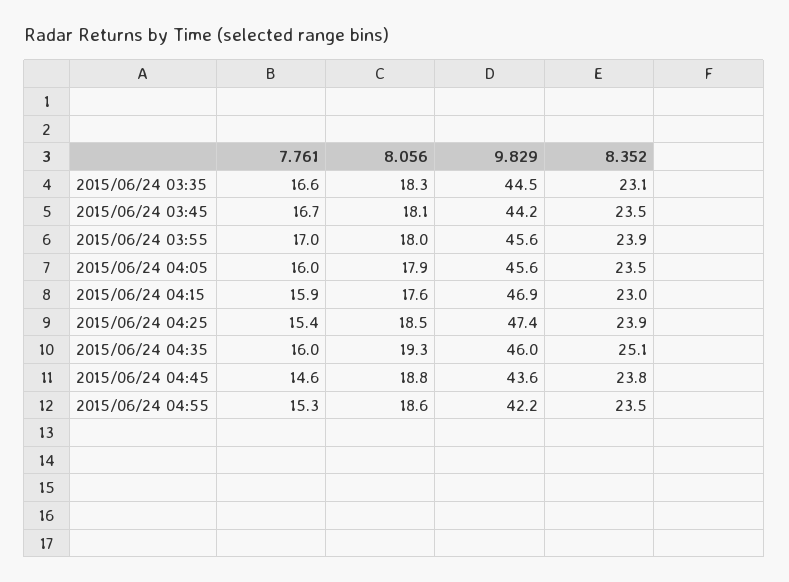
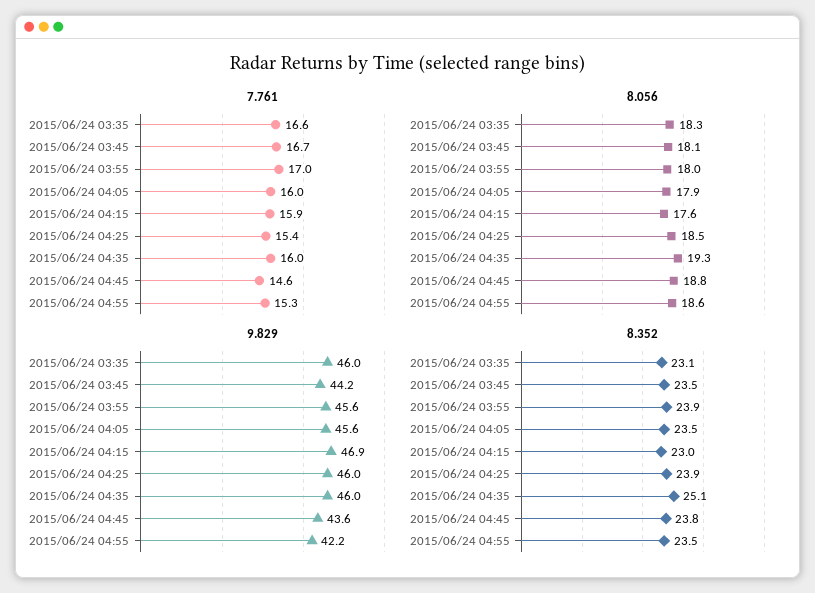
  {
    "7.761": {
      "2015/06/24 03:35": 16.6,
      "2015/06/24 03:45": 16.7,
      "2015/06/24 03:55": 17,
      "2015/06/24 04:05": 16,
      "2015/06/24 04:15": 15.9,
      "2015/06/24 04:25": 15.4,
      "2015/06/24 04:35": 16,
      "2015/06/24 04:45": 14.6,
      "2015/06/24 04:55": 15.3
    },
    "8.056": {
      "2015/06/24 03:35": 18.3,
      "2015/06/24 03:45": 18.1,
      "2015/06/24 03:55": 18,
      "2015/06/24 04:05": 17.9,
      "2015/06/24 04:15": 17.6,
      "2015/06/24 04:25": 18.5,
      "2015/06/24 04:35": 19.3,
      "2015/06/24 04:45": 18.8,
      "2015/06/24 04:55": 18.6
    },
    "9.829": {
-     "2015/06/24 03:35": 44.5,
+     "2015/06/24 03:35": 46,
      "2015/06/24 03:45": 44.2,
      "2015/06/24 03:55": 45.6,
      "2015/06/24 04:05": 45.6,
      "2015/06/24 04:15": 46.9,
-     "2015/06/24 04:25": 47.4,
+     "2015/06/24 04:25": 46,
      "2015/06/24 04:35": 46,
      "2015/06/24 04:45": 43.6,
      "2015/06/24 04:55": 42.2
    },
    "8.352": {
      "2015/06/24 03:35": 23.1,
      "2015/06/24 03:45": 23.5,
      "2015/06/24 03:55": 23.9,
      "2015/06/24 04:05": 23.5,
      "2015/06/24 04:15": 23,
      "2015/06/24 04:25": 23.9,
      "2015/06/24 04:35": 25.1,
      "2015/06/24 04:45": 23.8,
      "2015/06/24 04:55": 23.5
    }
  }

